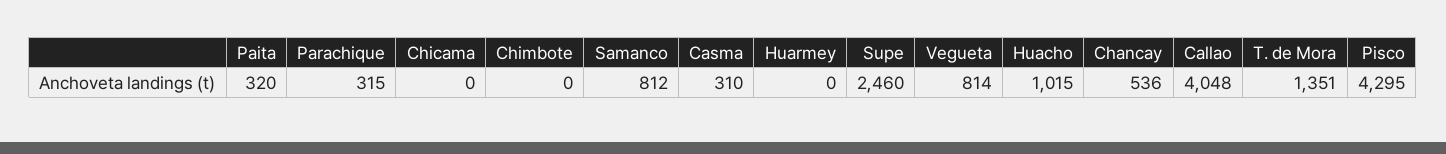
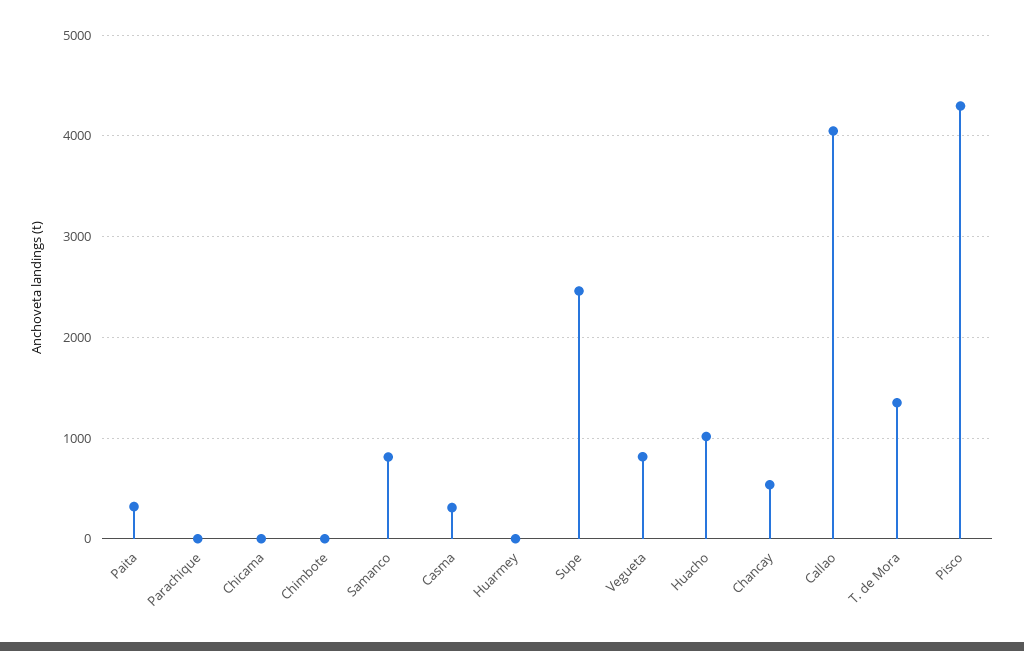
  {
    "Paita": 320,
-   "Parachique": 315,
+   "Parachique": 0,
    "Chicama": 0,
    "Chimbote": 0,
    "Samanco": 812,
    "Casma": 310,
    "Huarmey": 0,
    "Supe": 2460,
    "Vegueta": 814,
    "Huacho": 1015,
    "Chancay": 536,
    "Callao": 4048,
    "T. de Mora": 1351,
    "Pisco": 4295
  }

